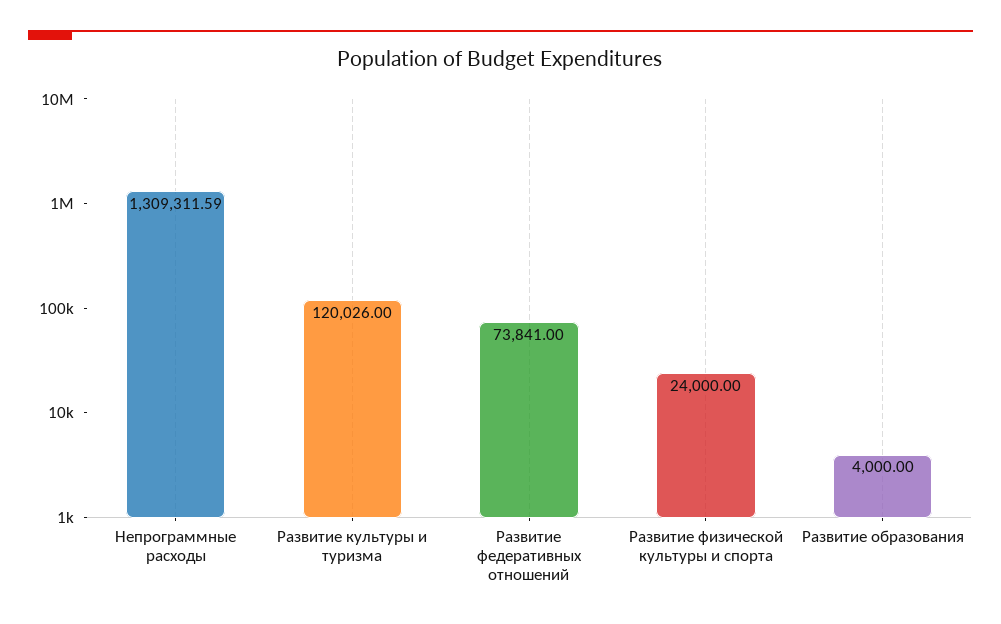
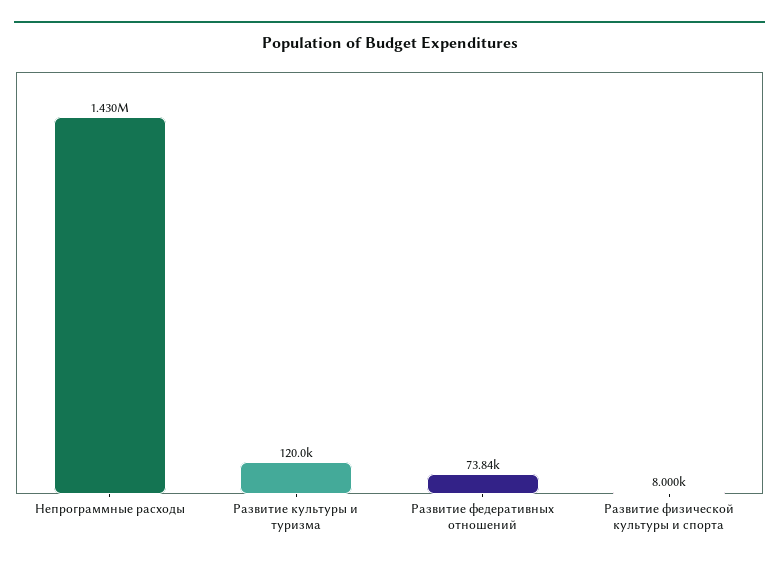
  {
-   "Непрограммные расходы": 1309311.59,
+   "Непрограммные расходы": 1430000,
    "Развитие культуры и туризма": 120026,
    "Развитие федеративных отношений": 73841,
-   "Развитие физической культуры и спорта": 24000,
+   "Развитие физической культуры и спорта": 8000
-   "Развитие образования": 4000
  }

